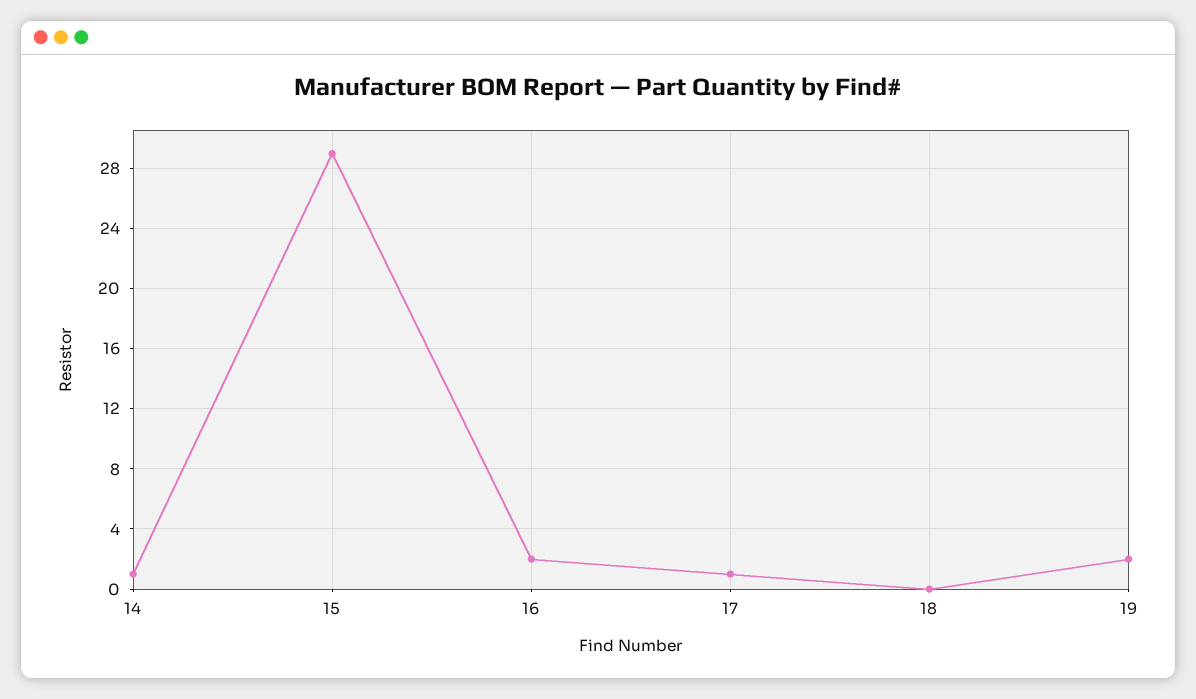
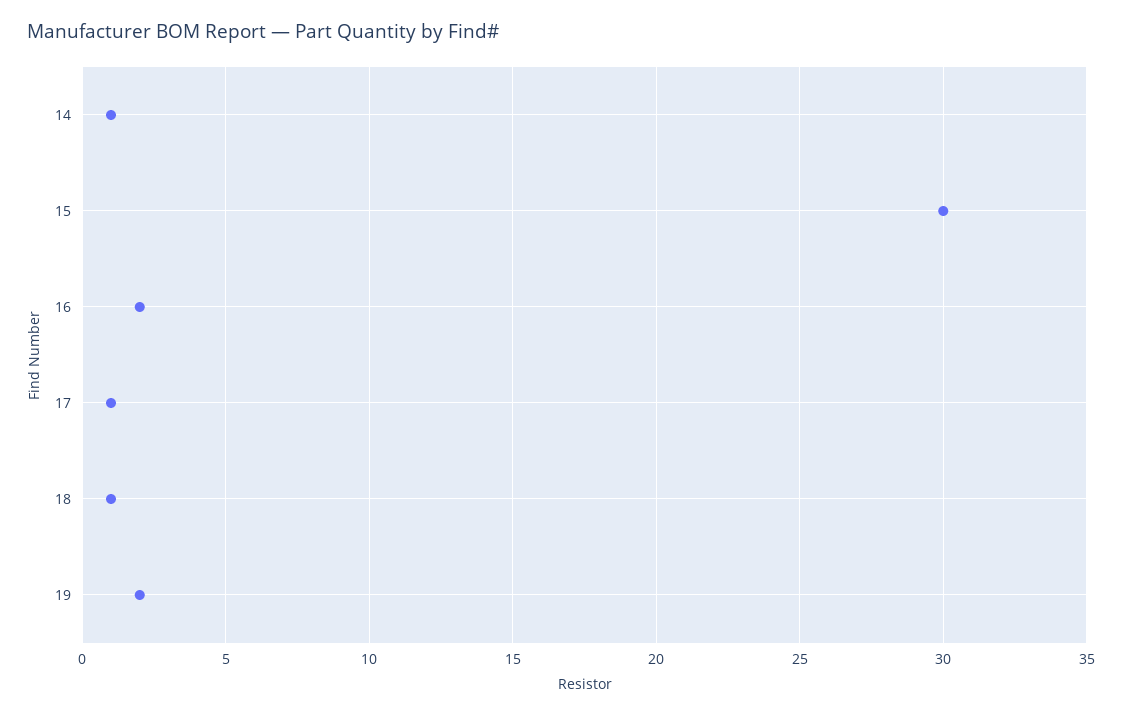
  {
    "14": 1,
-   "15": 29,
+   "15": 30,
    "16": 2,
    "17": 1,
-   "18": 0,
+   "18": 1,
    "19": 2
  }

